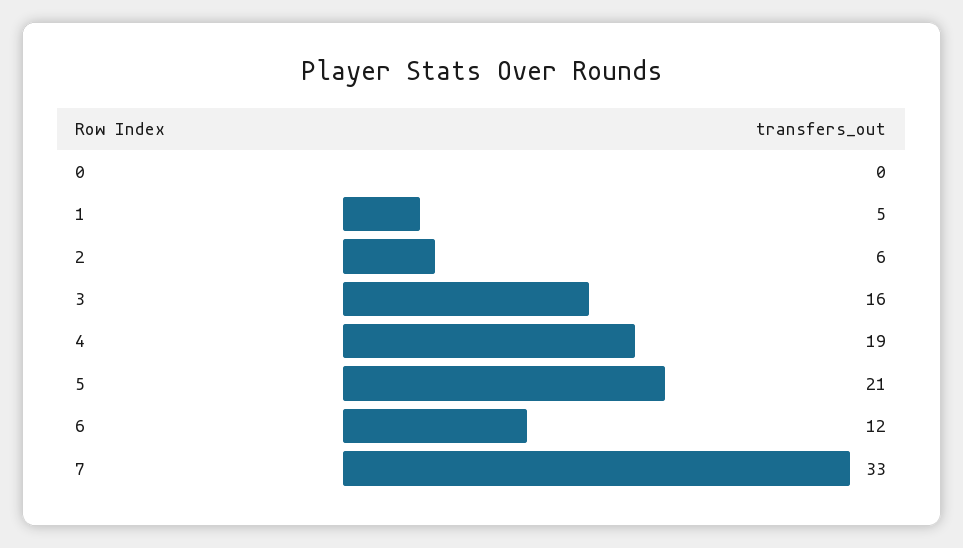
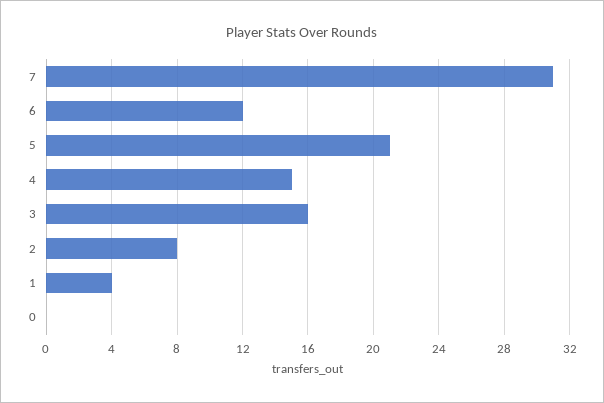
  {
    "0": 0,
-   "1": 5,
+   "1": 4,
-   "2": 6,
+   "2": 8,
    "3": 16,
-   "4": 19,
+   "4": 15,
    "5": 21,
    "6": 12,
-   "7": 33
+   "7": 31
  }

